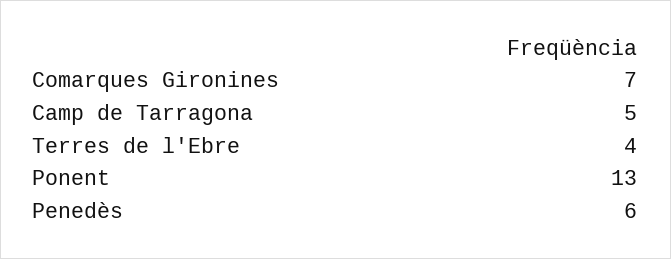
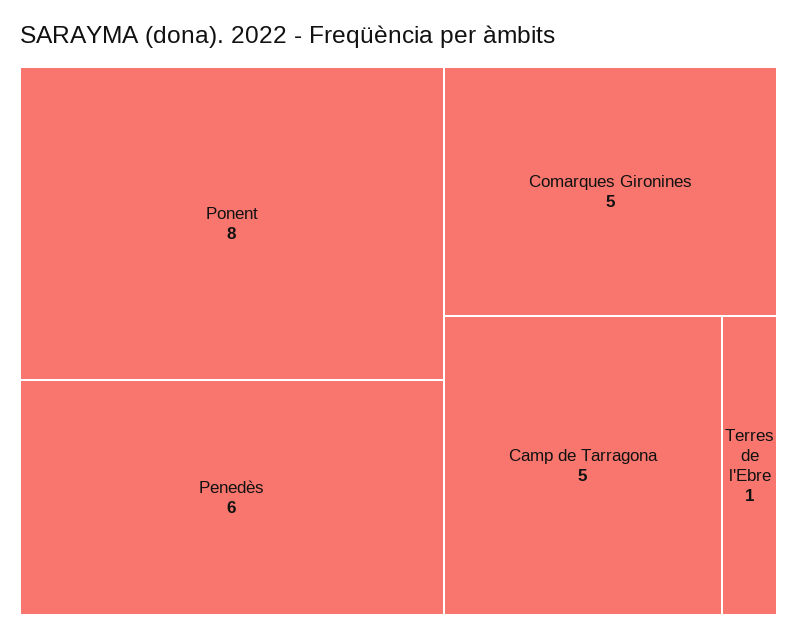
  {
-   "Comarques Gironines": 7,
+   "Comarques Gironines": 5,
    "Camp de Tarragona": 5,
-   "Terres de l'Ebre": 4,
+   "Terres de l'Ebre": 1,
-   "Ponent": 13,
+   "Ponent": 8,
    "Penedès": 6
  }

